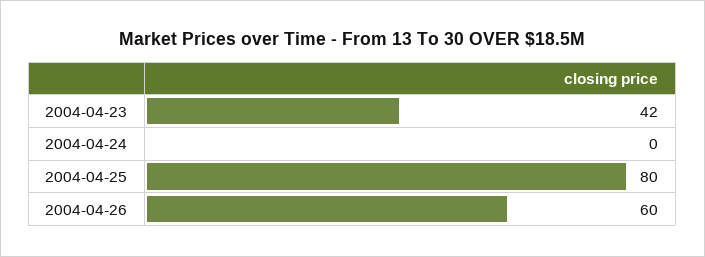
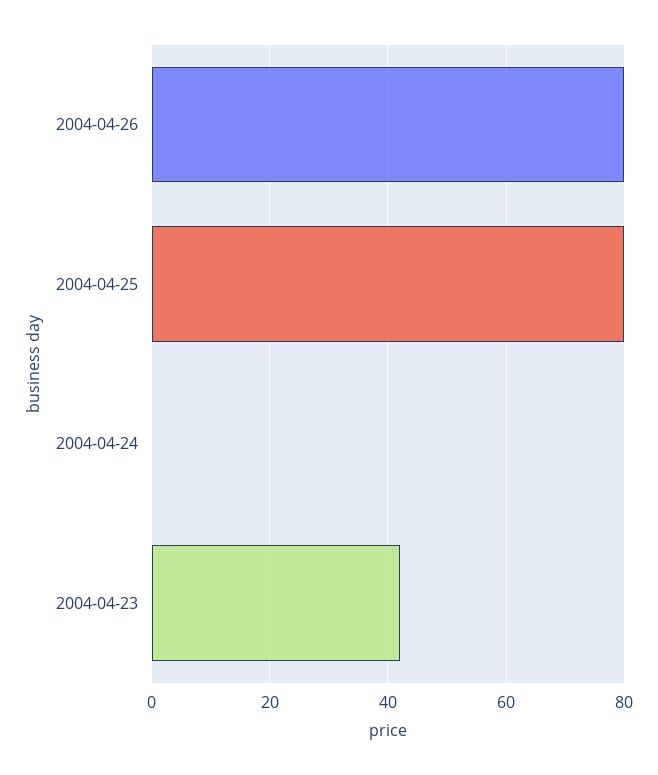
  {
    "2004-04-23": 42,
    "2004-04-24": 0,
    "2004-04-25": 80,
-   "2004-04-26": 60
+   "2004-04-26": 80
  }

